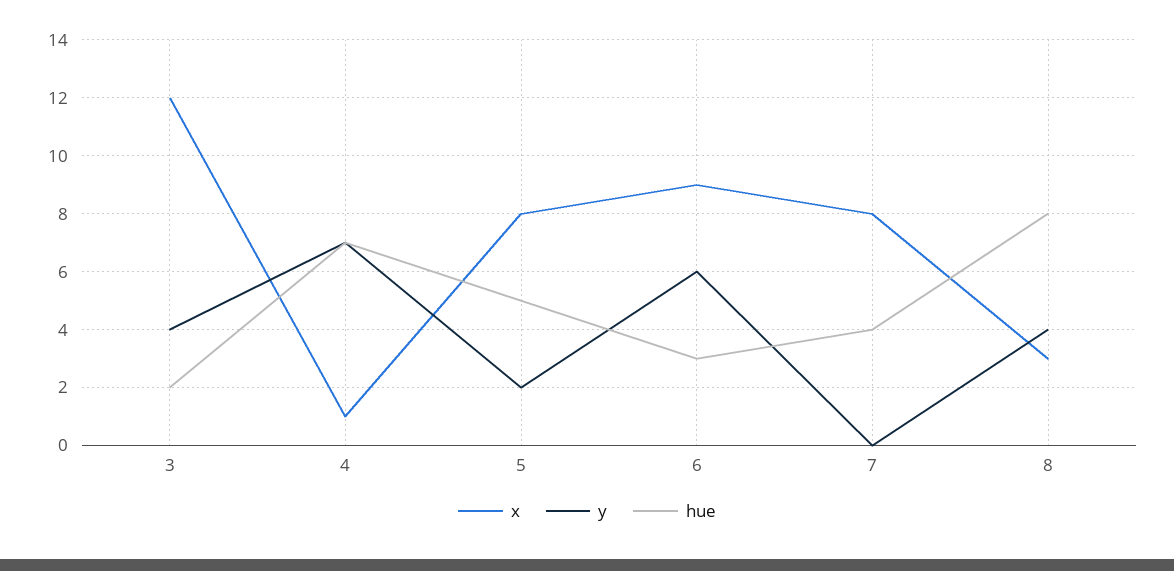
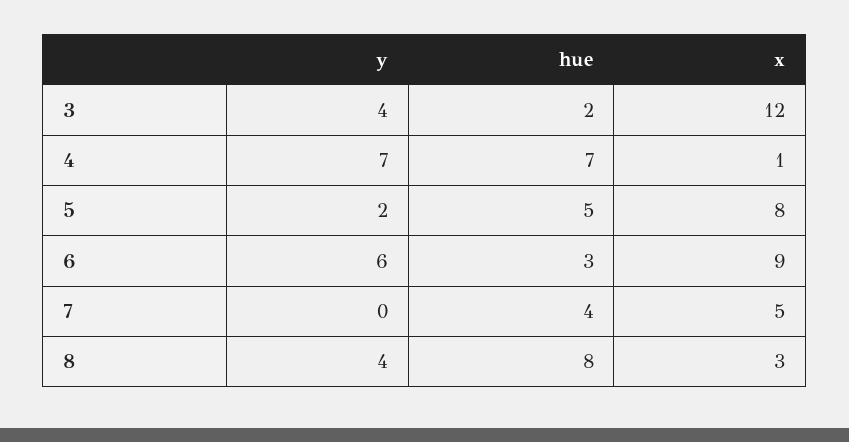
  {
    "x": {
      "3": 12,
      "4": 1,
      "5": 8,
      "6": 9,
-     "7": 8,
+     "7": 5,
      "8": 3
    },
    "y": {
      "3": 4,
      "4": 7,
      "5": 2,
      "6": 6,
      "7": 0,
      "8": 4
    },
    "hue": {
      "3": 2,
      "4": 7,
      "5": 5,
      "6": 3,
      "7": 4,
      "8": 8
    }
  }

